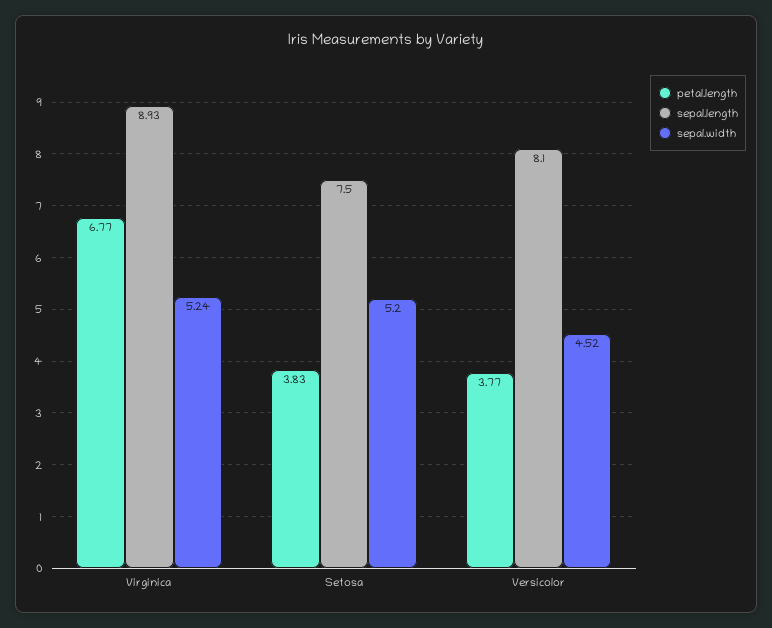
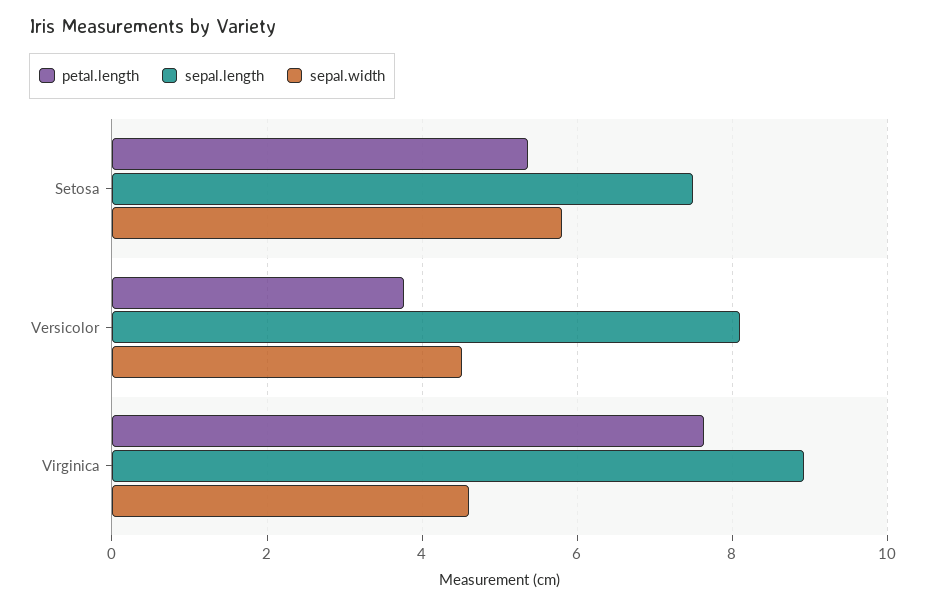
  {
    "petal.length": {
-     "Virginica": 6.77,
+     "Virginica": 7.6,
-     "Setosa": 3.83,
+     "Setosa": 5.4,
      "Versicolor": 3.77
    },
    "sepal.length": {
      "Virginica": 8.93,
      "Setosa": 7.5,
      "Versicolor": 8.1
    },
    "sepal.width": {
-     "Virginica": 5.24,
+     "Virginica": 4.6,
-     "Setosa": 5.2,
+     "Setosa": 5.8,
      "Versicolor": 4.52
    }
  }

